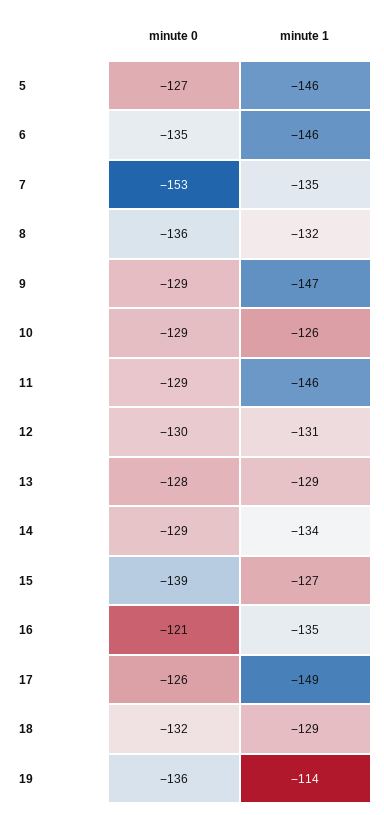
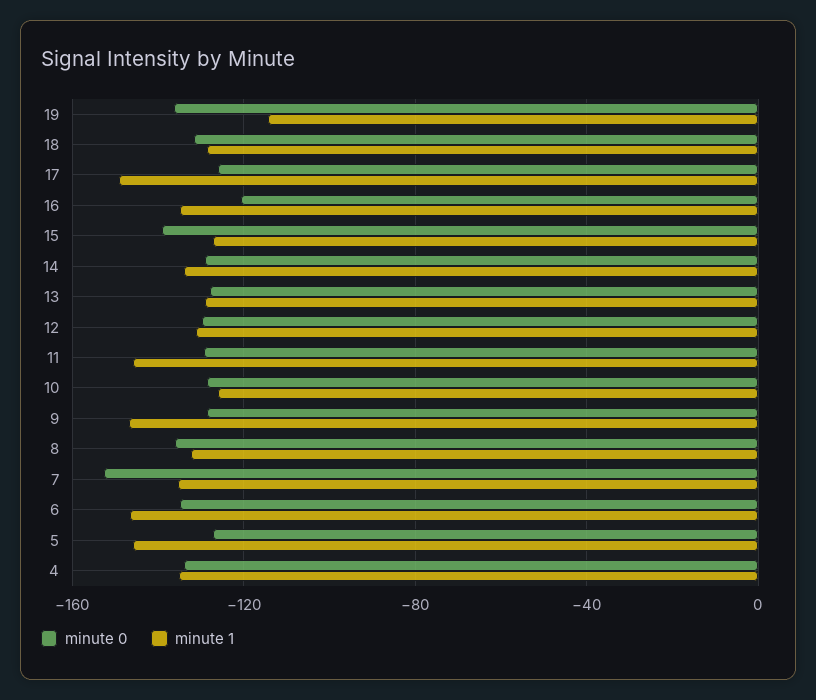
  {
    "minute 0": {
      "5": -127,
      "6": -135,
      "7": -153,
      "8": -136,
      "9": -129,
      "10": -129,
      "11": -129,
      "12": -130,
      "13": -128,
      "14": -129,
      "15": -139,
      "16": -121,
      "17": -126,
      "18": -132,
-     "19": -136
+     "19": -136,
+     "4": -135
    },
    "minute 1": {
      "5": -146,
      "6": -146,
      "7": -135,
      "8": -132,
      "9": -147,
      "10": -126,
      "11": -146,
      "12": -131,
      "13": -129,
      "14": -134,
      "15": -127,
      "16": -135,
      "17": -149,
      "18": -129,
-     "19": -114
+     "19": -114,
+     "4": -135
    }
  }

